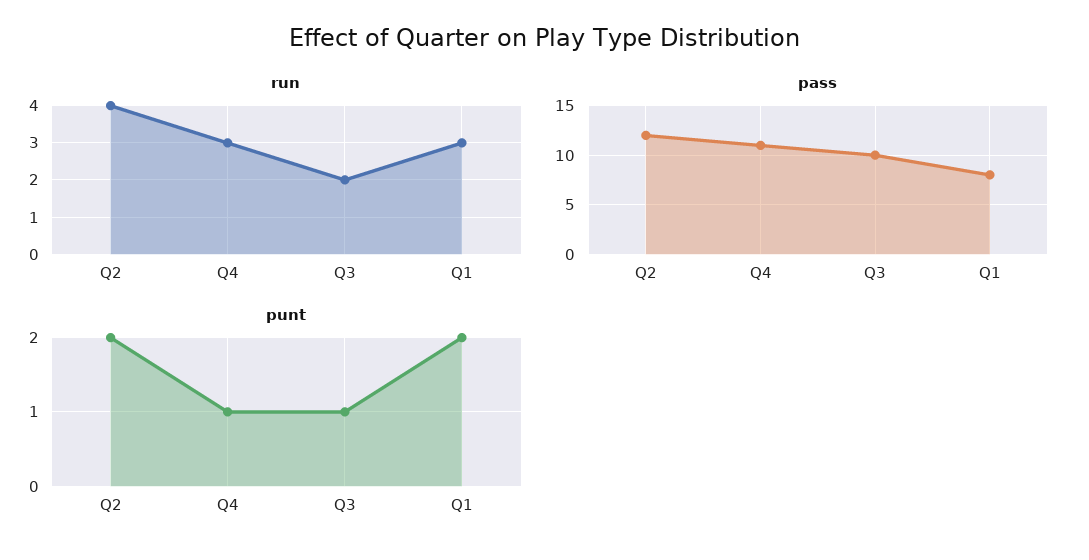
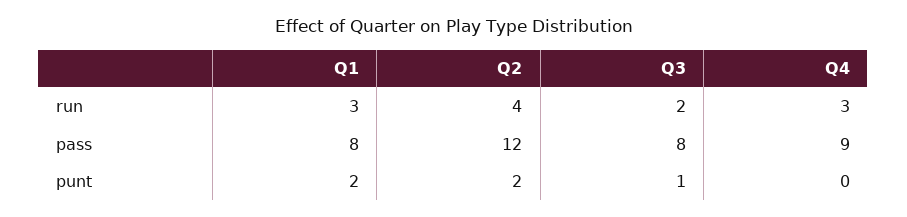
  {
    "run": {
      "Q2": 4,
      "Q4": 3,
      "Q3": 2,
      "Q1": 3
    },
    "pass": {
      "Q2": 12,
-     "Q4": 11,
+     "Q4": 9,
-     "Q3": 10,
+     "Q3": 8,
      "Q1": 8
    },
    "punt": {
      "Q2": 2,
-     "Q4": 1,
+     "Q4": 0,
      "Q3": 1,
      "Q1": 2
    }
  }

